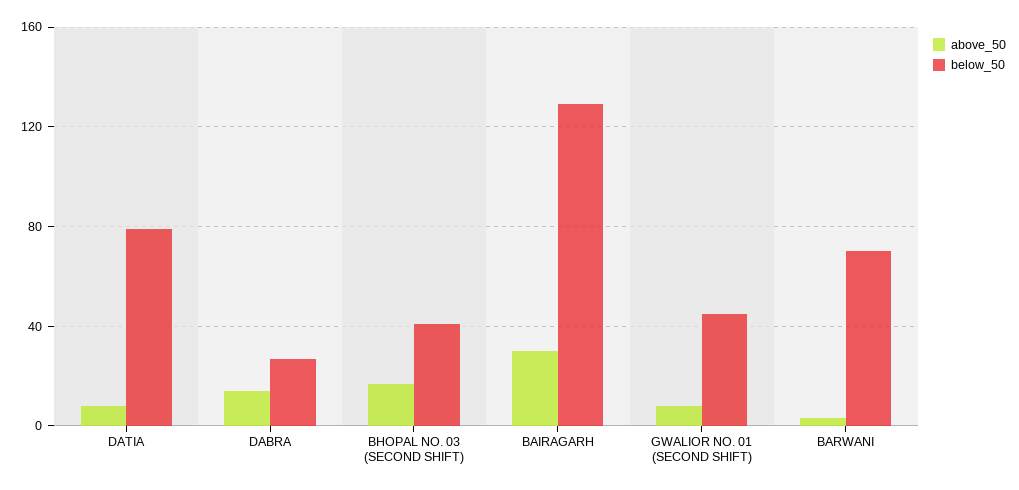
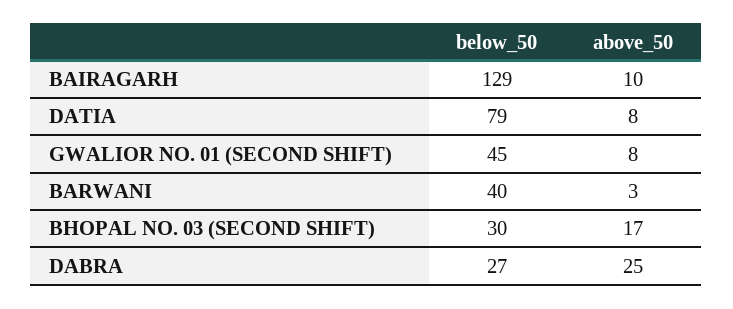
  {
    "above_50": {
      "DATIA": 8,
-     "DABRA": 15,
+     "DABRA": 25,
      "BHOPAL NO. 03 (SECOND SHIFT)": 17,
-     "BAIRAGARH": 30,
+     "BAIRAGARH": 10,
      "GWALIOR NO. 01 (SECOND SHIFT)": 8,
      "BARWANI": 3
    },
    "below_50": {
      "DATIA": 79,
      "DABRA": 27,
-     "BHOPAL NO. 03 (SECOND SHIFT)": 40,
+     "BHOPAL NO. 03 (SECOND SHIFT)": 30,
      "BAIRAGARH": 129,
      "GWALIOR NO. 01 (SECOND SHIFT)": 45,
-     "BARWANI": 70
+     "BARWANI": 40
    }
  }

